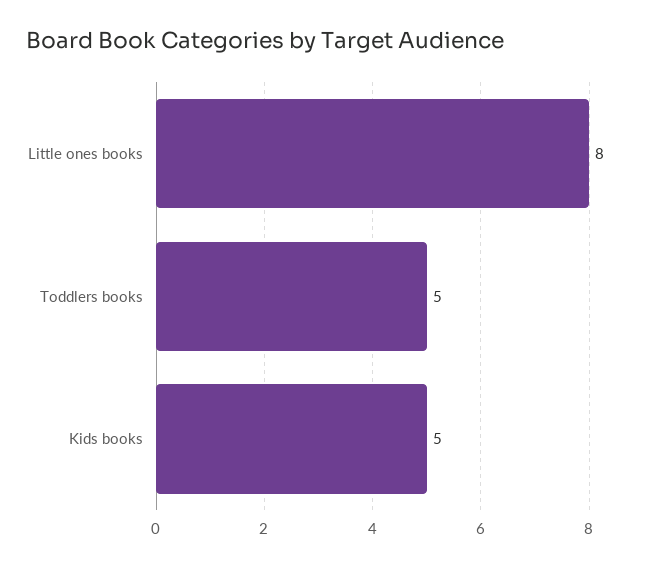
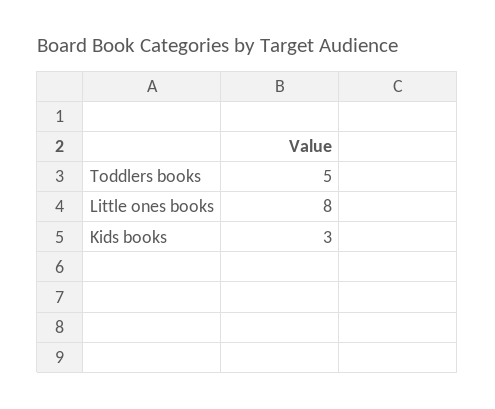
  {
    "Little ones books": 8,
    "Toddlers books": 5,
-   "Kids books": 5
+   "Kids books": 3
  }

